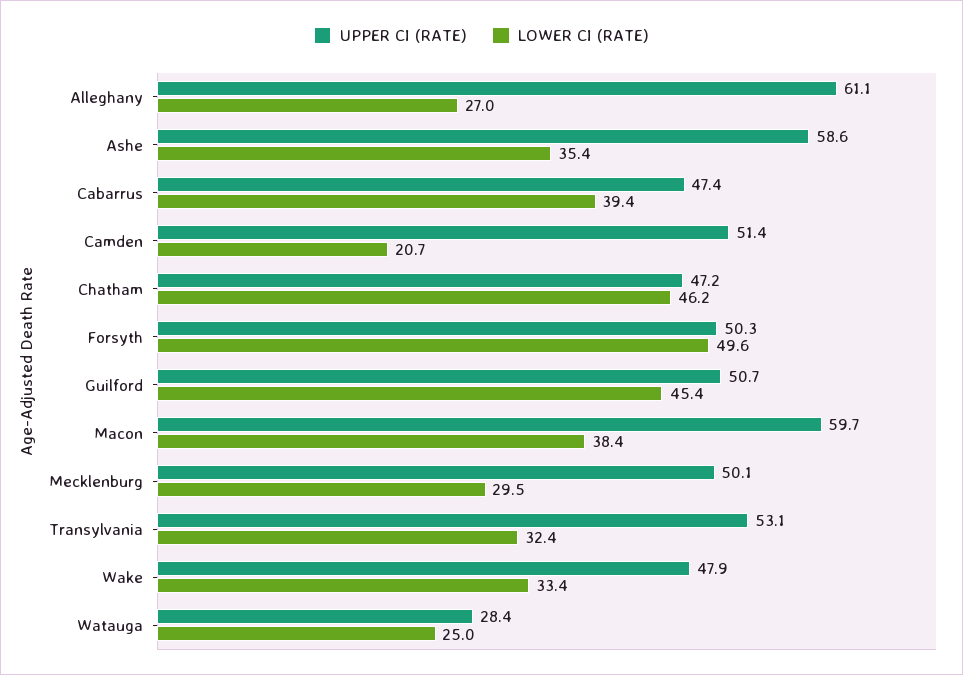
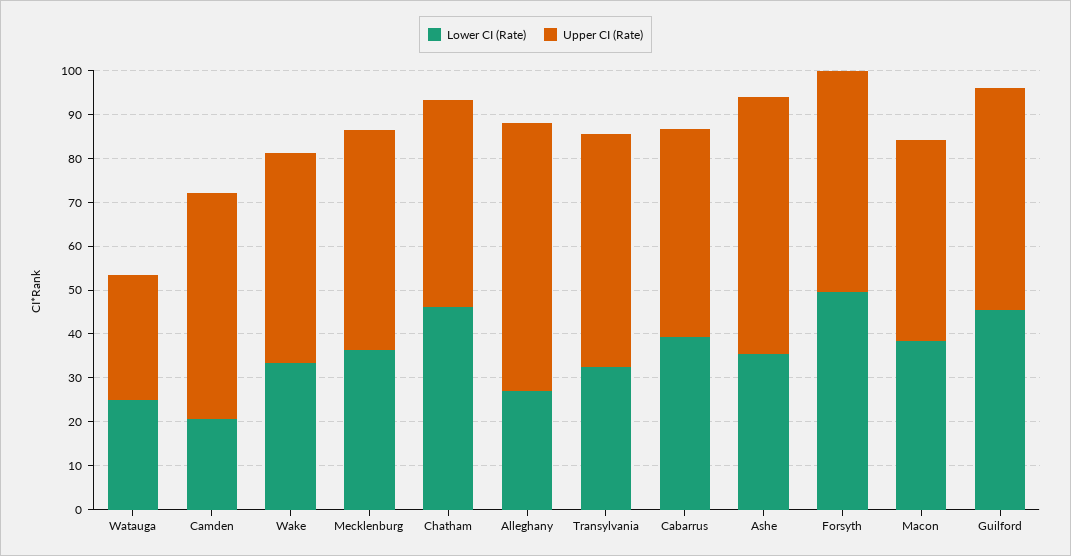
  {
    "UPPER CI (RATE)": {
      "Alleghany": 61.1,
      "Ashe": 58.6,
      "Cabarrus": 47.4,
      "Camden": 51.4,
      "Chatham": 47.2,
      "Forsyth": 50.3,
      "Guilford": 50.7,
-     "Macon": 59.7,
+     "Macon": 46,
      "Mecklenburg": 50.1,
      "Transylvania": 53.1,
      "Wake": 47.9,
      "Watauga": 28.4
    },
    "LOWER CI (RATE)": {
      "Alleghany": 27,
      "Ashe": 35.4,
      "Cabarrus": 39.4,
      "Camden": 20.7,
      "Chatham": 46.2,
      "Forsyth": 49.6,
      "Guilford": 45.4,
      "Macon": 38.4,
-     "Mecklenburg": 29.5,
+     "Mecklenburg": 36,
      "Transylvania": 32.4,
      "Wake": 33.4,
      "Watauga": 25
    }
  }

